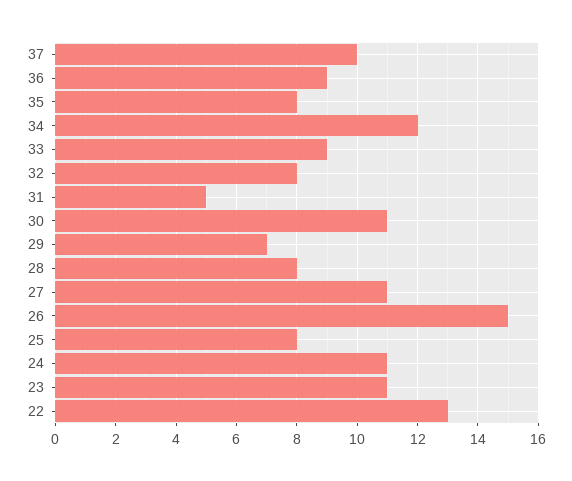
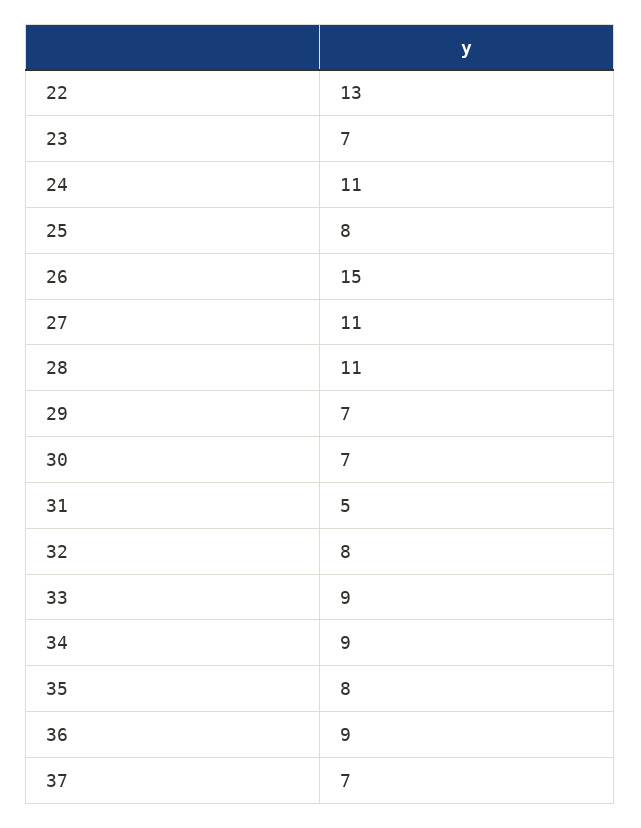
  {
-   "37": 10,
+   "37": 7,
    "36": 9,
    "35": 8,
-   "34": 12,
+   "34": 9,
    "33": 9,
    "32": 8,
    "31": 5,
-   "30": 11,
+   "30": 7,
    "29": 7,
-   "28": 8,
+   "28": 11,
    "27": 11,
    "26": 15,
    "25": 8,
    "24": 11,
-   "23": 11,
+   "23": 7,
    "22": 13
  }

